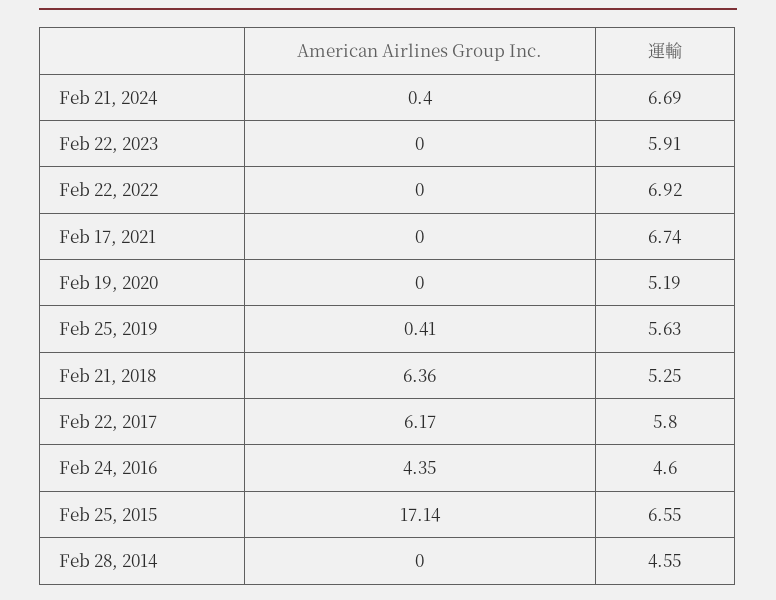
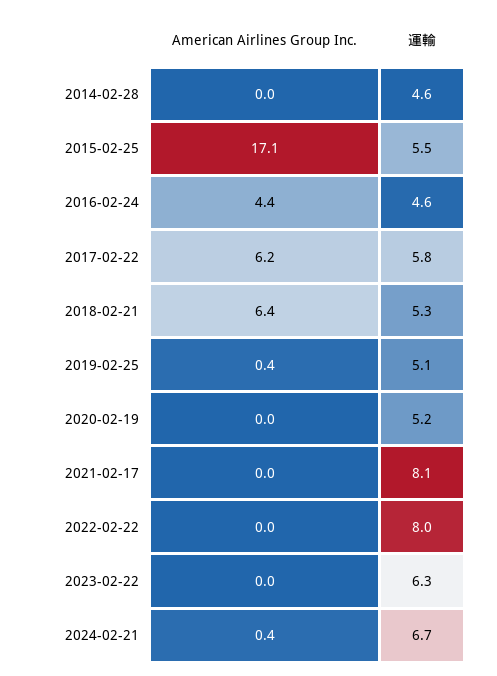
  {
    "American Airlines Group Inc.": {
      "Feb 21, 2024": 0.4,
      "Feb 22, 2023": 0,
      "Feb 22, 2022": 0,
      "Feb 17, 2021": 0,
      "Feb 19, 2020": 0,
      "Feb 25, 2019": 0.41,
      "Feb 21, 2018": 6.36,
      "Feb 22, 2017": 6.17,
      "Feb 24, 2016": 4.35,
      "Feb 25, 2015": 17.14,
      "Feb 28, 2014": 0
    },
    "運輸": {
      "Feb 21, 2024": 6.69,
-     "Feb 22, 2023": 5.91,
+     "Feb 22, 2023": 6.3,
-     "Feb 22, 2022": 6.92,
+     "Feb 22, 2022": 8,
-     "Feb 17, 2021": 6.74,
+     "Feb 17, 2021": 8.1,
      "Feb 19, 2020": 5.19,
-     "Feb 25, 2019": 5.63,
+     "Feb 25, 2019": 5.1,
      "Feb 21, 2018": 5.25,
      "Feb 22, 2017": 5.8,
      "Feb 24, 2016": 4.6,
-     "Feb 25, 2015": 6.55,
+     "Feb 25, 2015": 5.5,
      "Feb 28, 2014": 4.55
    }
  }

